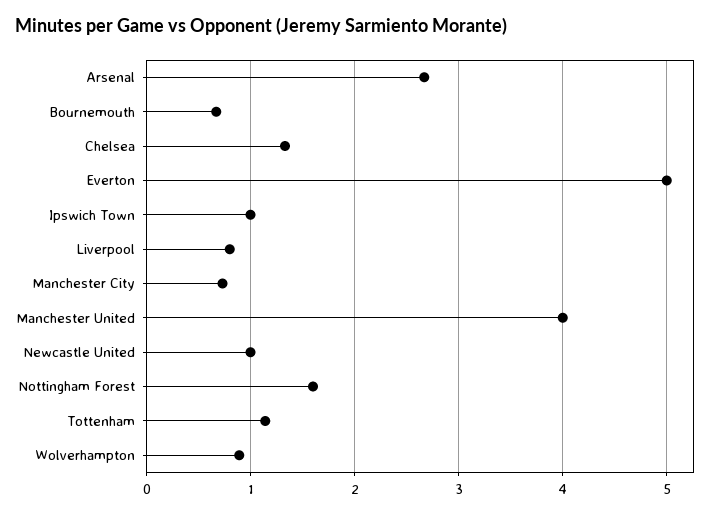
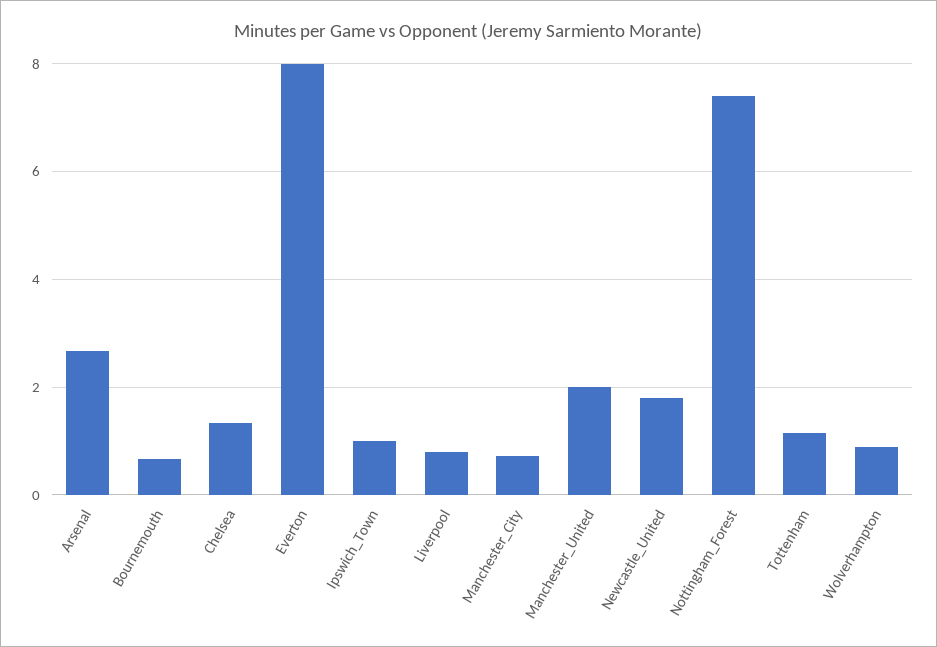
  {
    "Arsenal": 2.7,
    "Bournemouth": 0.7,
    "Chelsea": 1.3,
-   "Everton": 5,
+   "Everton": 8,
    "Ipswich Town": 1,
    "Liverpool": 0.8,
    "Manchester City": 0.7,
-   "Manchester United": 4,
+   "Manchester United": 2,
-   "Newcastle United": 1,
+   "Newcastle United": 1.8,
-   "Nottingham Forest": 1.6,
+   "Nottingham Forest": 7.4,
    "Tottenham": 1.1,
    "Wolverhampton": 0.9
  }

